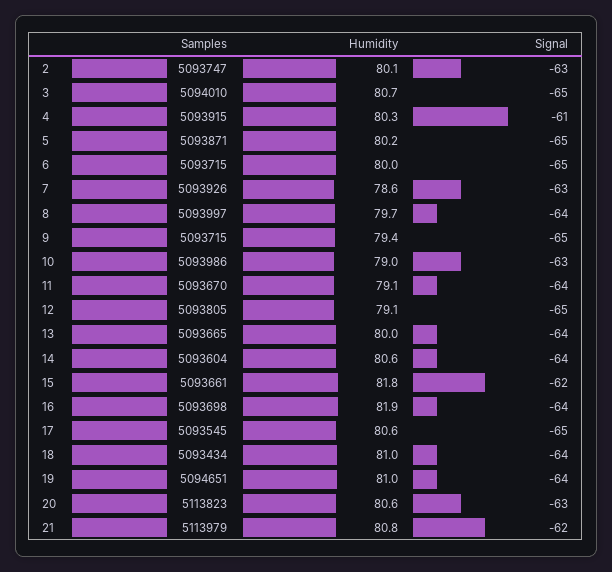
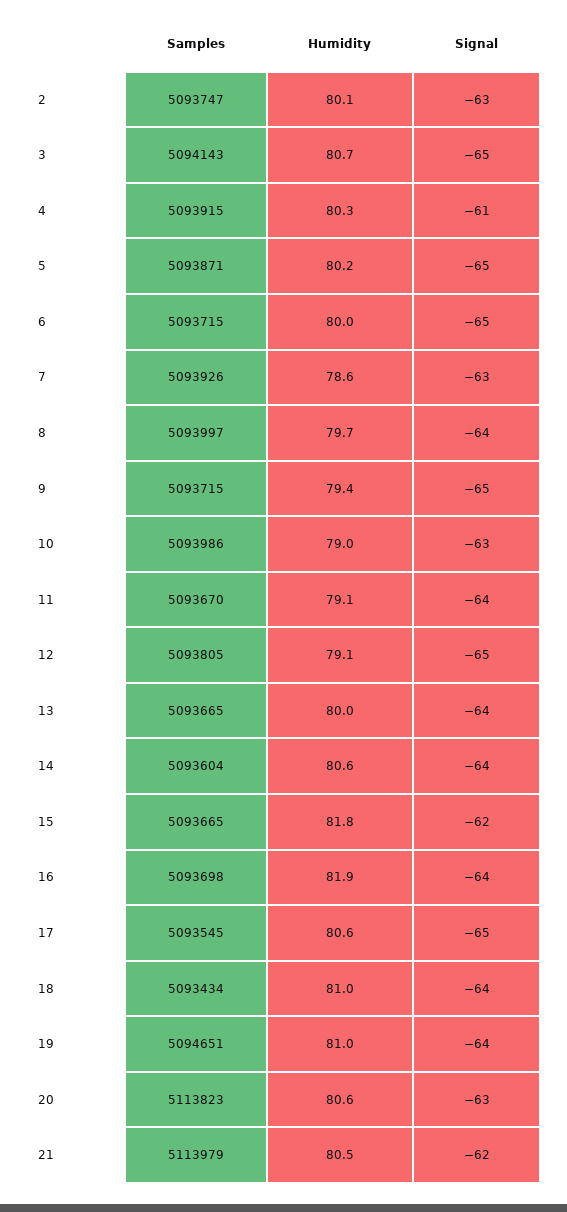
  {
    "Samples": {
      "2": 5093747,
-     "3": 5094010,
+     "3": 5094143,
      "4": 5093915,
      "5": 5093871,
      "6": 5093715,
      "7": 5093926,
      "8": 5093997,
      "9": 5093715,
      "10": 5093986,
      "11": 5093670,
      "12": 5093805,
      "13": 5093665,
      "14": 5093604,
-     "15": 5093661,
+     "15": 5093665,
      "16": 5093698,
      "17": 5093545,
      "18": 5093434,
      "19": 5094651,
      "20": 5113823,
      "21": 5113979
    },
    "Humidity": {
      "2": 80.1,
      "3": 80.7,
      "4": 80.3,
      "5": 80.2,
      "6": 80,
      "7": 78.6,
      "8": 79.7,
      "9": 79.4,
      "10": 79,
      "11": 79.1,
      "12": 79.1,
      "13": 80,
      "14": 80.6,
      "15": 81.8,
      "16": 81.9,
      "17": 80.6,
      "18": 81,
      "19": 81,
      "20": 80.6,
-     "21": 80.8
+     "21": 80.5
    },
    "Signal": {
      "2": -63,
      "3": -65,
      "4": -61,
      "5": -65,
      "6": -65,
      "7": -63,
      "8": -64,
      "9": -65,
      "10": -63,
      "11": -64,
      "12": -65,
      "13": -64,
      "14": -64,
      "15": -62,
      "16": -64,
      "17": -65,
      "18": -64,
      "19": -64,
      "20": -63,
      "21": -62
    }
  }

